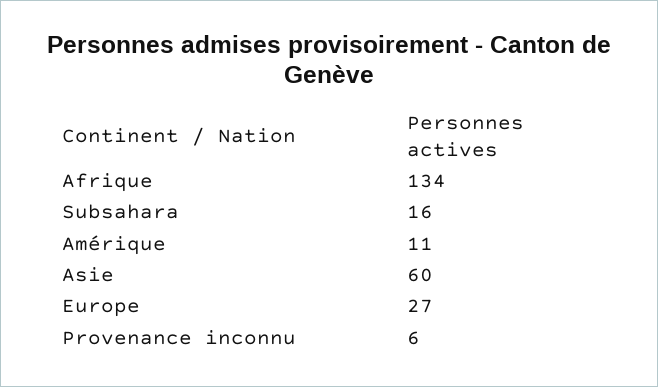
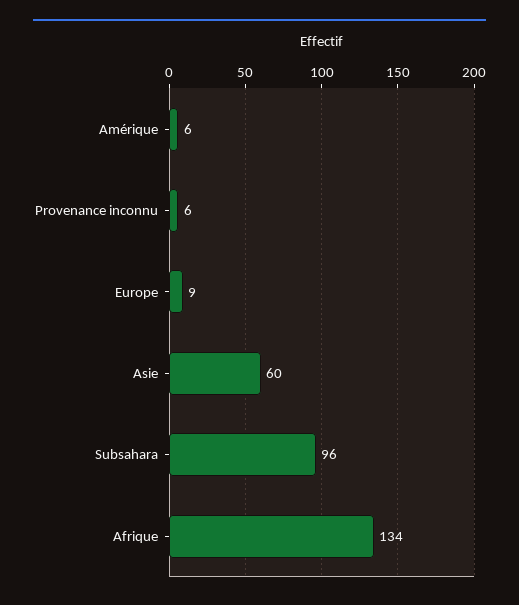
  {
    "Afrique": 134,
-   "Subsahara": 16,
+   "Subsahara": 96,
-   "Amérique": 11,
+   "Amérique": 6,
    "Asie": 60,
-   "Europe": 27,
+   "Europe": 9,
    "Provenance inconnu": 6
  }

